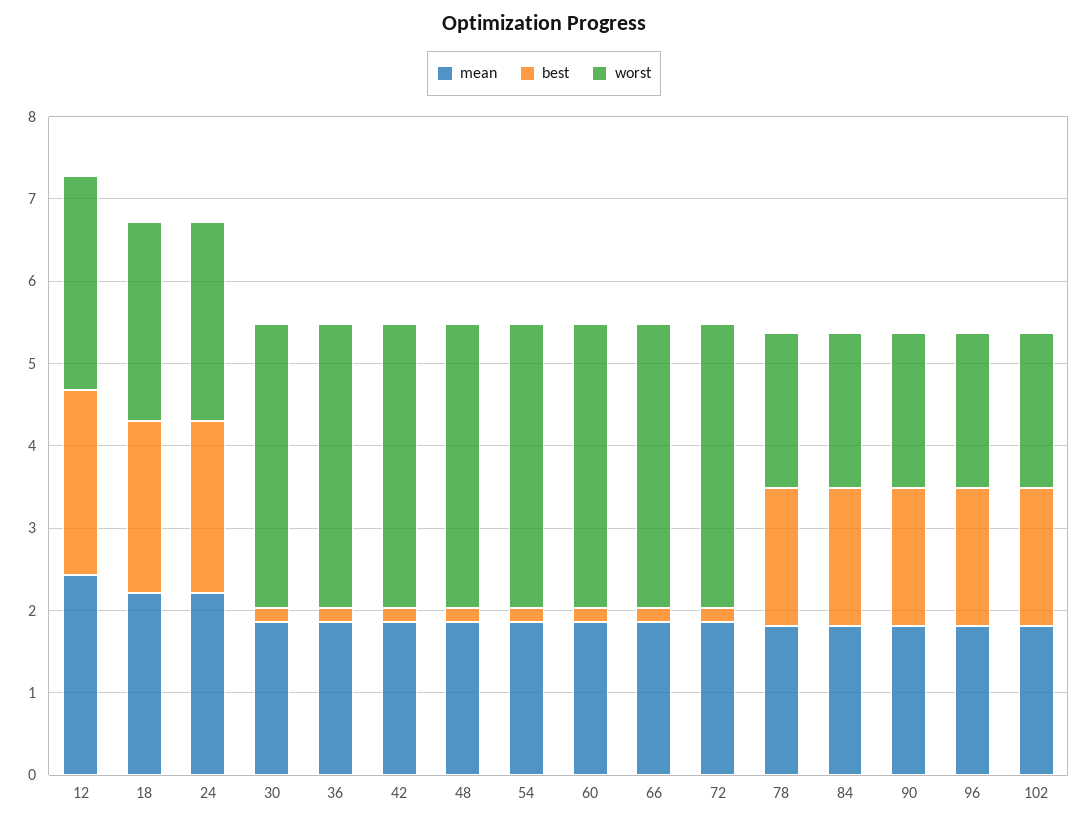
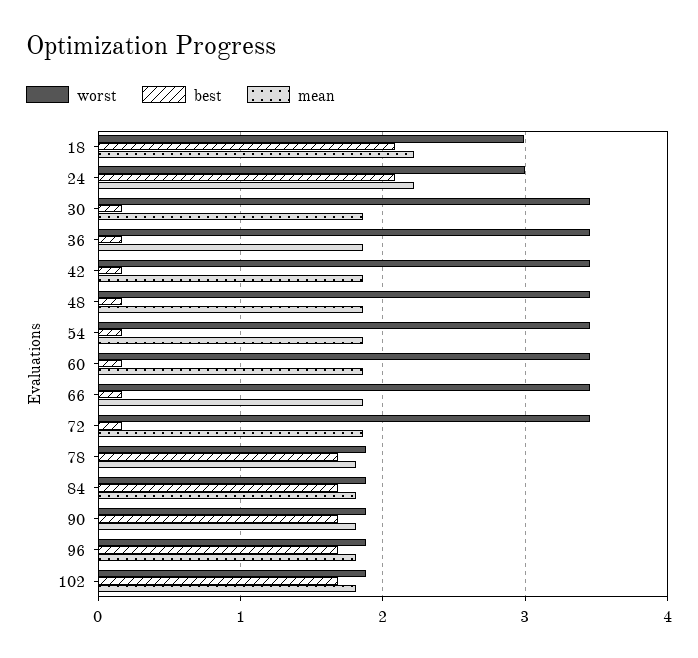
  {
    "mean": {
-     "12": 2.4,
      "18": 2.2,
      "24": 2.2,
      "30": 1.9,
      "36": 1.9,
      "42": 1.9,
      "48": 1.9,
      "54": 1.9,
      "60": 1.9,
      "66": 1.9,
      "72": 1.9,
      "78": 1.8,
      "84": 1.8,
      "90": 1.8,
      "96": 1.8,
      "102": 1.8
    },
    "best": {
-     "12": 2.2,
      "18": 2.1,
      "24": 2.1,
      "30": 0.2,
      "36": 0.2,
      "42": 0.2,
      "48": 0.2,
      "54": 0.2,
      "60": 0.2,
      "66": 0.2,
      "72": 0.2,
      "78": 1.7,
      "84": 1.7,
      "90": 1.7,
      "96": 1.7,
      "102": 1.7
    },
    "worst": {
-     "12": 2.6,
-     "18": 2.4,
+     "18": 3,
-     "24": 2.4,
+     "24": 3,
      "30": 3.5,
      "36": 3.5,
      "42": 3.5,
      "48": 3.5,
      "54": 3.5,
      "60": 3.5,
      "66": 3.5,
      "72": 3.5,
      "78": 1.9,
      "84": 1.9,
      "90": 1.9,
      "96": 1.9,
      "102": 1.9
    }
  }

